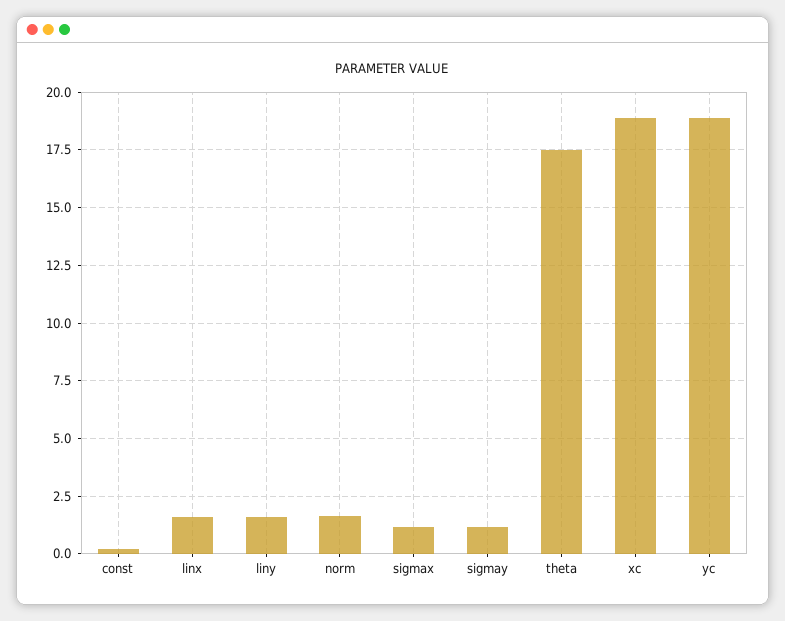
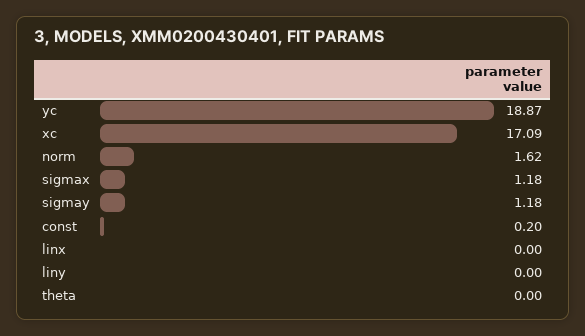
  {
    "const": 0.2,
-   "linx": 1.5,
+   "linx": 0,
-   "liny": 1.5,
+   "liny": 0,
    "norm": 1.62,
    "sigmax": 1.18,
    "sigmay": 1.18,
-   "theta": 17.5,
+   "theta": 0,
-   "xc": 19,
+   "xc": 17.09,
    "yc": 18.87
  }

